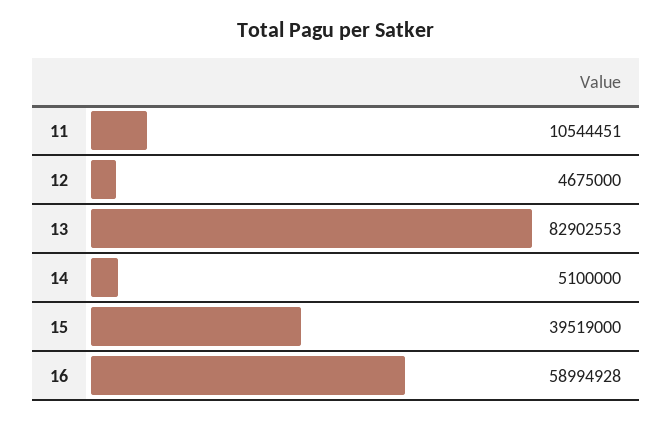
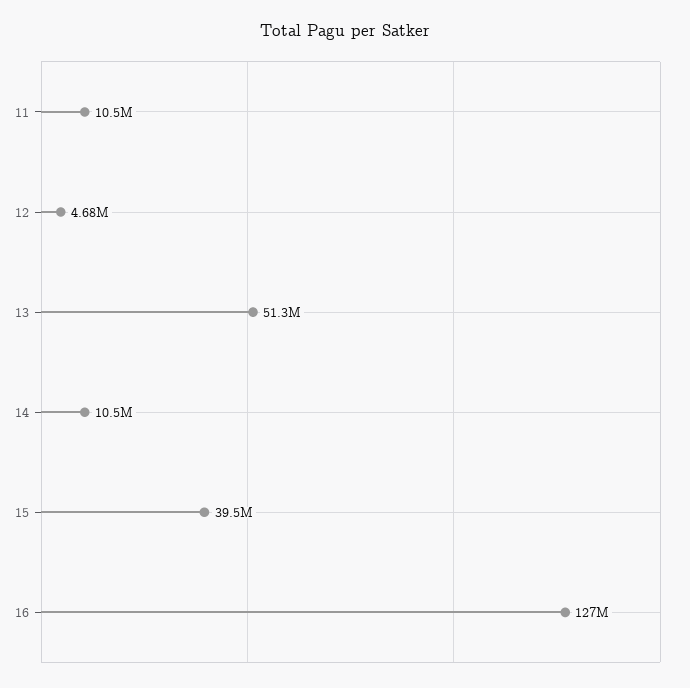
  {
    "11": 10544451,
    "12": 4675000,
-   "13": 82902553,
+   "13": 51300000,
-   "14": 5100000,
+   "14": 10500000,
    "15": 39519000,
-   "16": 58994928
+   "16": 127000000
  }

